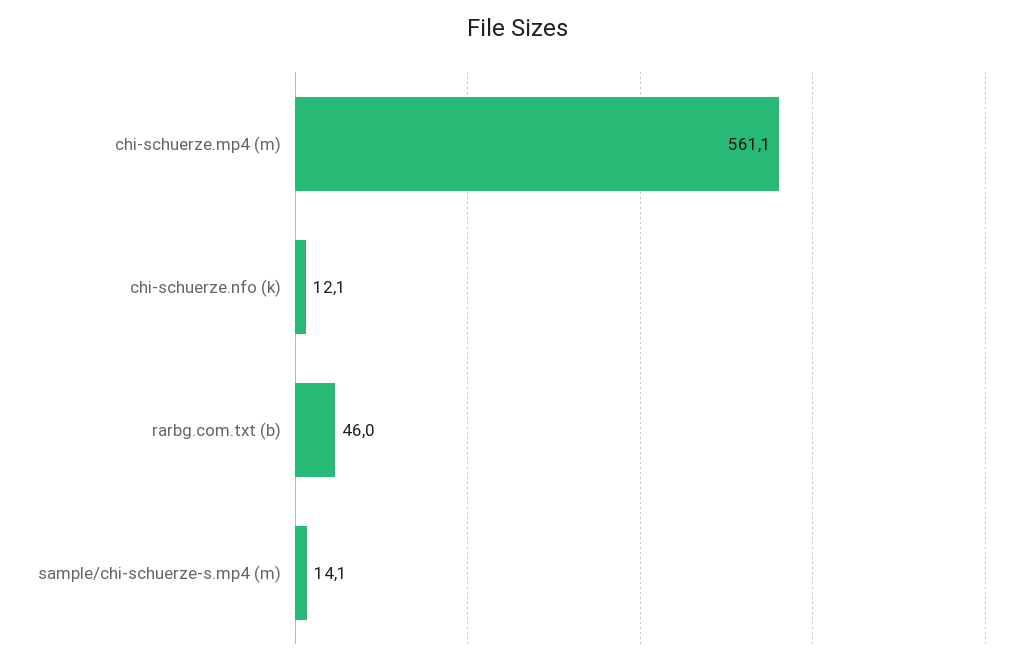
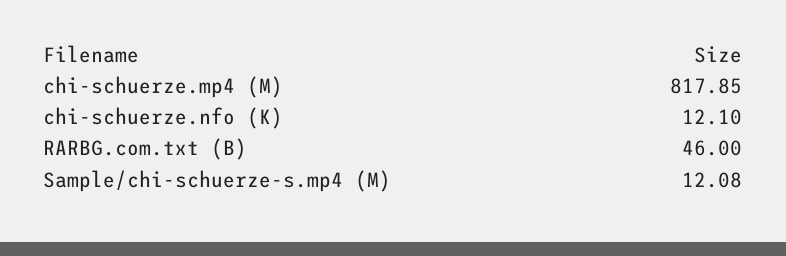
  {
-   "chi-schuerze.mp4 (m)": 561.1,
+   "chi-schuerze.mp4 (m)": 817.85,
    "chi-schuerze.nfo (k)": 12.1,
    "rarbg.com.txt (b)": 46,
-   "sample/chi-schuerze-s.mp4 (m)": 14.1
+   "sample/chi-schuerze-s.mp4 (m)": 12.08
  }

